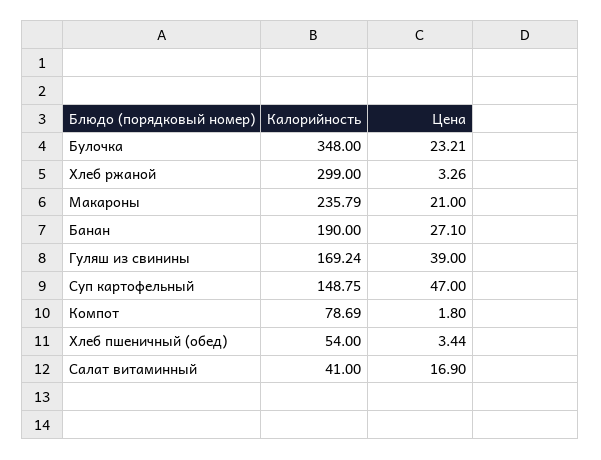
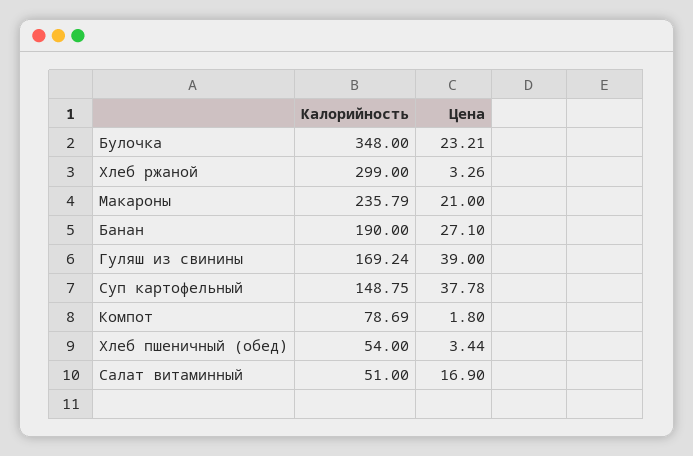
  {
    "Калорийность": {
      "Булочка": 348,
      "Хлеб ржаной": 299,
      "Макароны": 235.79,
      "Банан": 190,
      "Гуляш из свинины": 169.24,
      "Суп картофельный": 148.75,
      "Компот": 78.69,
      "Хлеб пшеничный (обед)": 54,
-     "Салат витаминный": 41
+     "Салат витаминный": 51
    },
    "Цена": {
      "Булочка": 23.21,
      "Хлеб ржаной": 3.26,
      "Макароны": 21,
      "Банан": 27.1,
      "Гуляш из свинины": 39,
-     "Суп картофельный": 47,
+     "Суп картофельный": 37.78,
      "Компот": 1.8,
      "Хлеб пшеничный (обед)": 3.44,
      "Салат витаминный": 16.9
    }
  }

